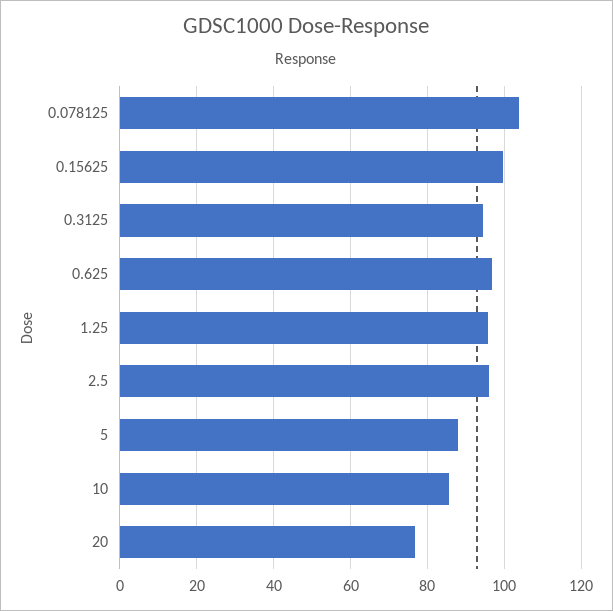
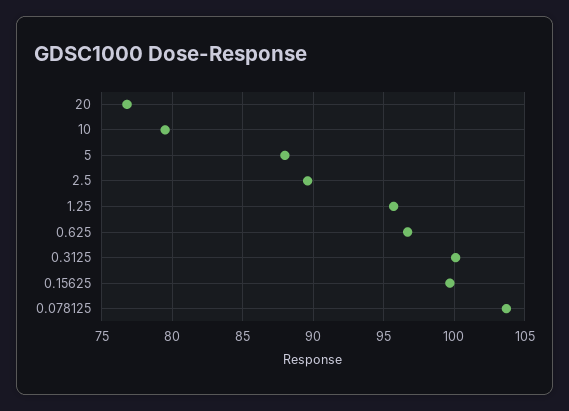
  {
    "0.078125": 103.5,
    "0.15625": 99.5,
-   "0.3125": 94,
+   "0.3125": 100,
    "0.625": 96.5,
    "1.25": 95.5,
-   "2.5": 96,
+   "2.5": 89.5,
    "5": 88,
-   "10": 86,
+   "10": 79.5,
    "20": 77
  }

